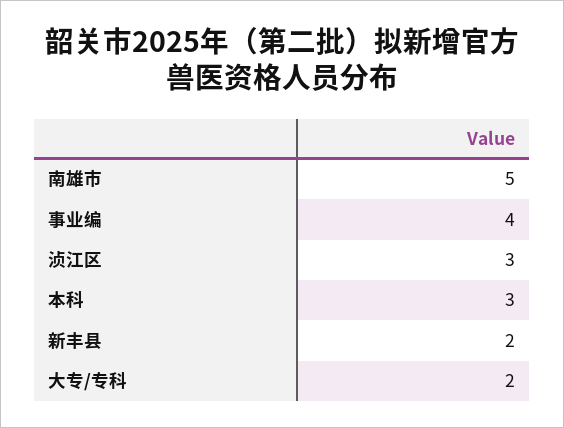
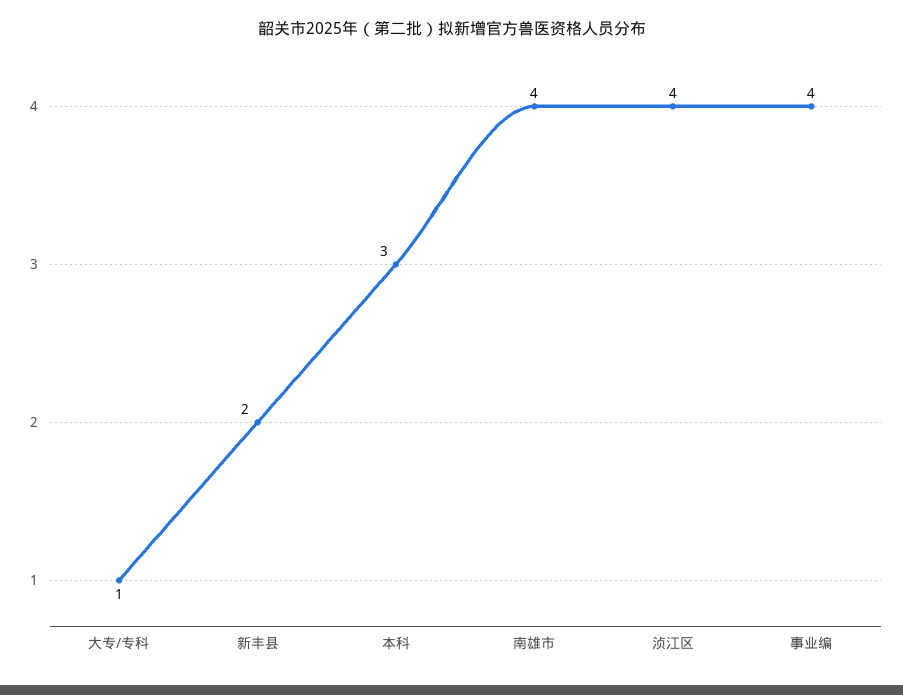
  {
-   "南雄市": 5,
+   "南雄市": 4,
    "事业编": 4,
-   "浈江区": 3,
+   "浈江区": 4,
    "本科": 3,
    "新丰县": 2,
-   "大专/专科": 2
+   "大专/专科": 1
  }

